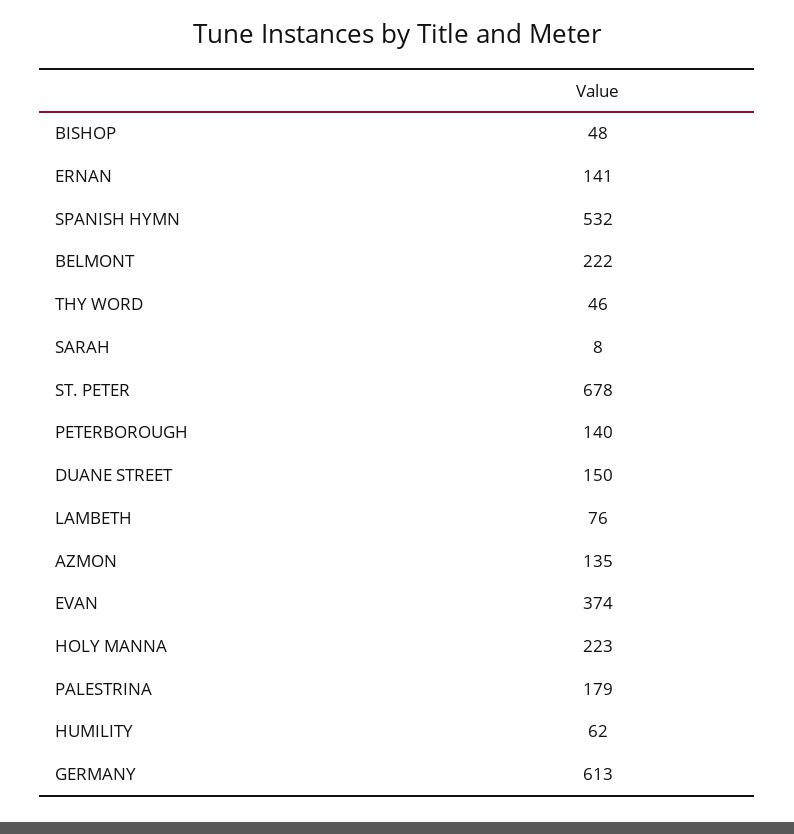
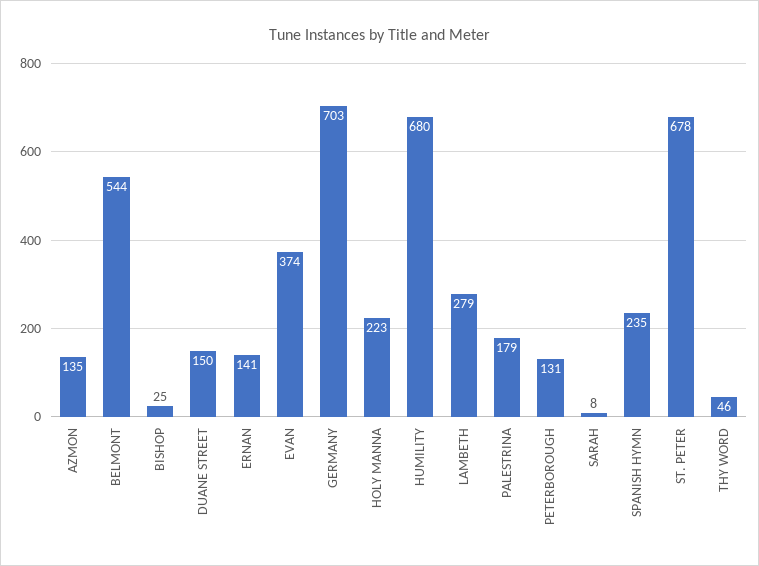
  {
-   "BISHOP": 48,
+   "BISHOP": 25,
    "ERNAN": 141,
-   "SPANISH HYMN": 532,
+   "SPANISH HYMN": 235,
-   "BELMONT": 222,
+   "BELMONT": 544,
    "THY WORD": 46,
    "SARAH": 8,
    "ST. PETER": 678,
-   "PETERBOROUGH": 140,
+   "PETERBOROUGH": 131,
    "DUANE STREET": 150,
-   "LAMBETH": 76,
+   "LAMBETH": 279,
    "AZMON": 135,
    "EVAN": 374,
    "HOLY MANNA": 223,
    "PALESTRINA": 179,
-   "HUMILITY": 62,
+   "HUMILITY": 680,
-   "GERMANY": 613
+   "GERMANY": 703
  }

